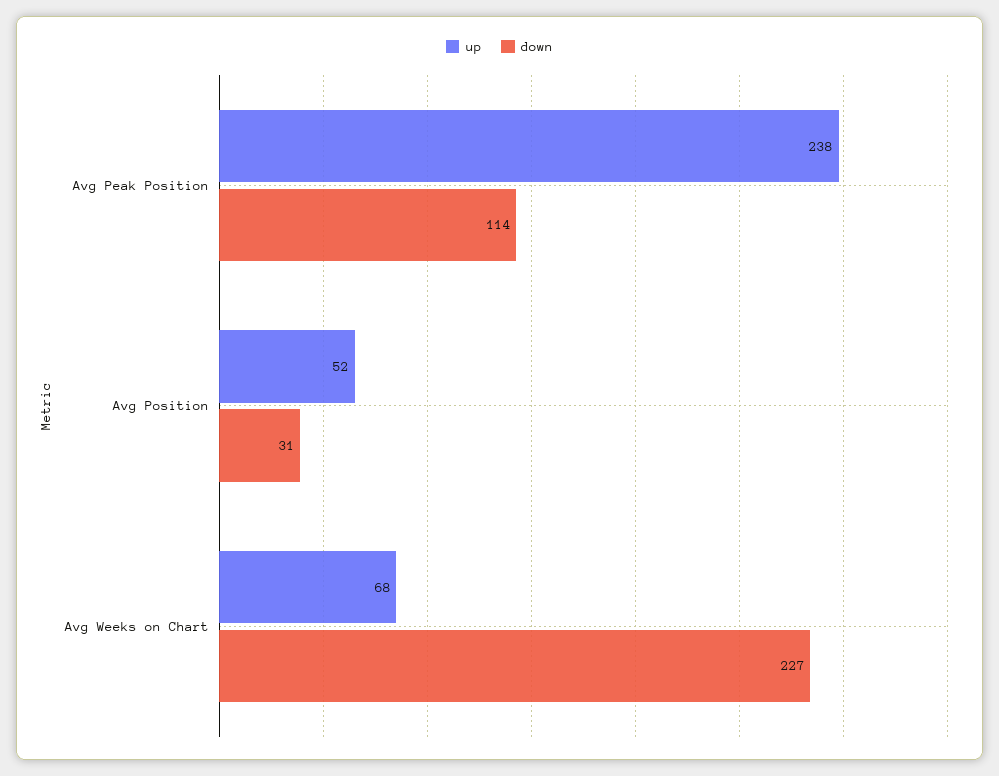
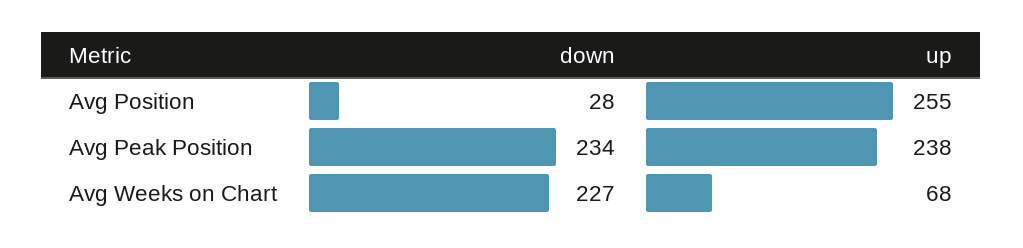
  {
    "up": {
      "Avg Peak Position": 238,
-     "Avg Position": 52,
+     "Avg Position": 255,
      "Avg Weeks on Chart": 68
    },
    "down": {
-     "Avg Peak Position": 114,
+     "Avg Peak Position": 234,
-     "Avg Position": 31,
+     "Avg Position": 28,
      "Avg Weeks on Chart": 227
    }
  }

